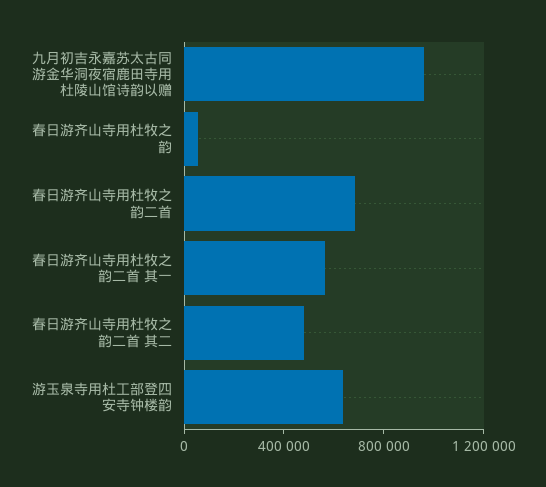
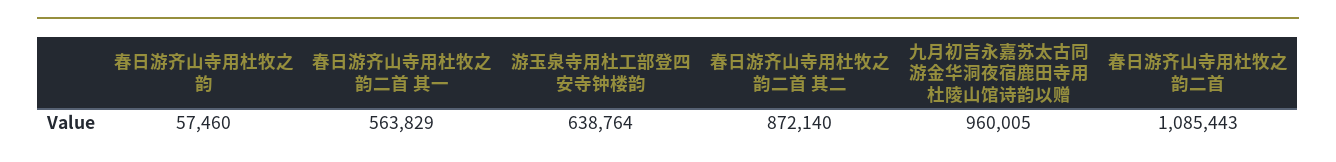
  {
    "九月初吉永嘉苏太古同游金华洞夜宿鹿田寺用杜陵山馆诗韵以赠": 960005,
    "春日游齐山寺用杜牧之韵": 57460,
-   "春日游齐山寺用杜牧之韵二首": 700000,
+   "春日游齐山寺用杜牧之韵二首": 1085443,
    "春日游齐山寺用杜牧之韵二首 其一": 563829,
-   "春日游齐山寺用杜牧之韵二首 其二": 500000,
+   "春日游齐山寺用杜牧之韵二首 其二": 872140,
    "游玉泉寺用杜工部登四安寺钟楼韵": 638764
  }

